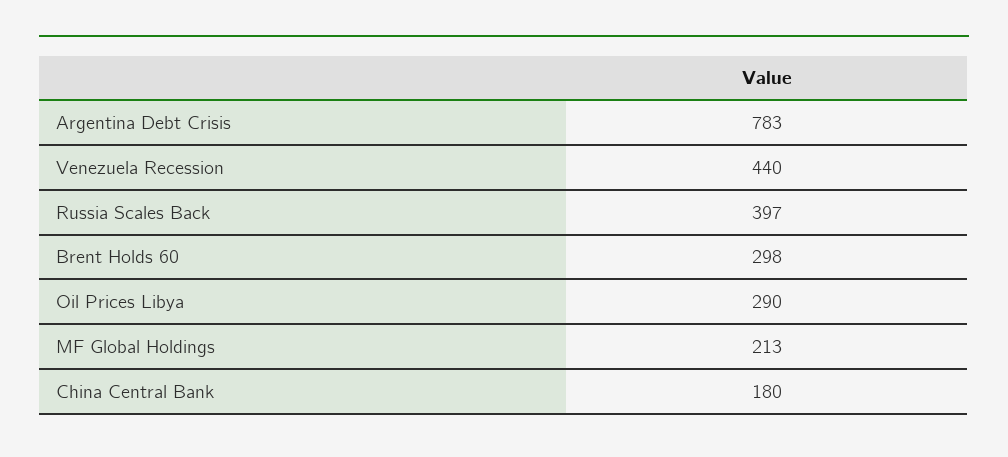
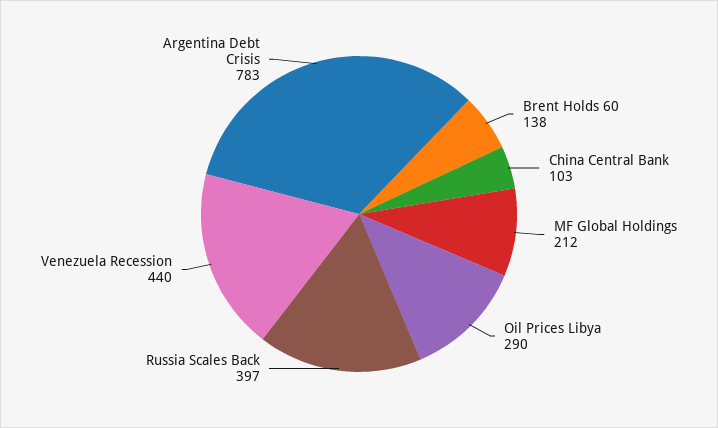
  {
    "Argentina Debt Crisis": 783,
    "Venezuela Recession": 440,
    "Russia Scales Back": 397,
-   "Brent Holds 60": 298,
+   "Brent Holds 60": 138,
    "Oil Prices Libya": 290,
-   "MF Global Holdings": 213,
+   "MF Global Holdings": 212,
-   "China Central Bank": 180
+   "China Central Bank": 103
  }

